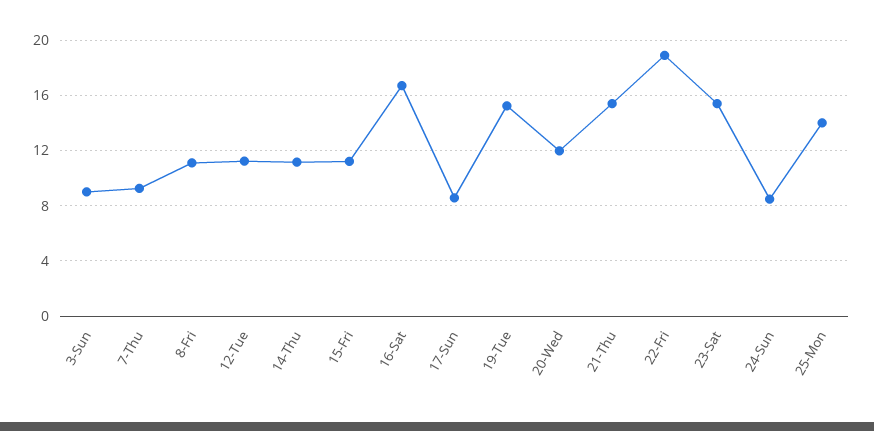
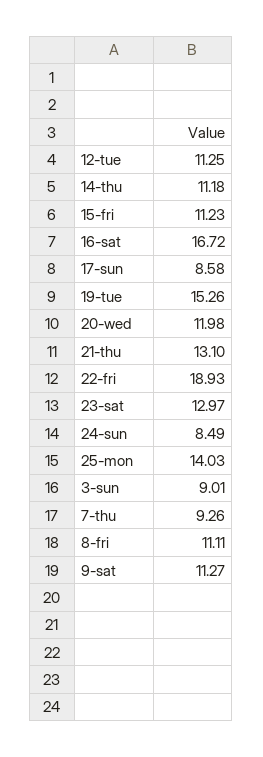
  {
    "3-Sun": 9.01,
    "7-Thu": 9.26,
    "8-Fri": 11.11,
    "12-Tue": 11.25,
    "14-Thu": 11.18,
    "15-Fri": 11.23,
    "16-Sat": 16.72,
    "17-Sun": 8.58,
    "19-Tue": 15.26,
    "20-Wed": 11.98,
-   "21-Thu": 15.5,
+   "21-Thu": 13.1,
    "22-Fri": 18.93,
-   "23-Sat": 15.5,
+   "23-Sat": 12.97,
    "24-Sun": 8.49,
-   "25-Mon": 14.03
+   "25-Mon": 14.03,
+   "9-sat": 11.27
  }

